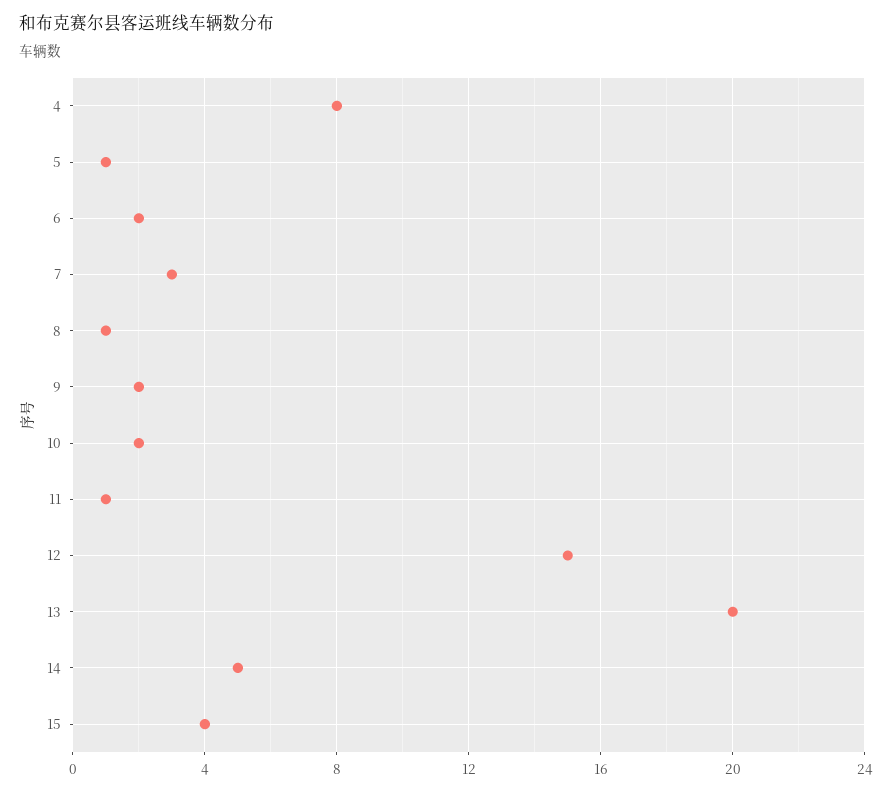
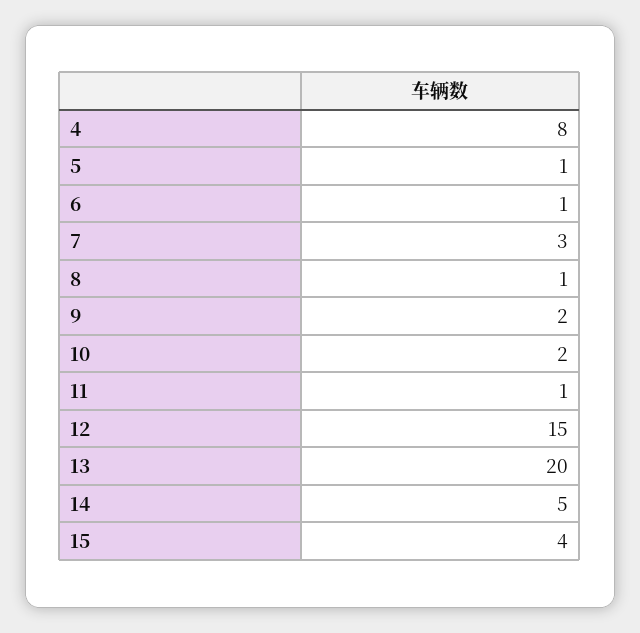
  {
    "4": 8,
    "5": 1,
-   "6": 2,
+   "6": 1,
    "7": 3,
    "8": 1,
    "9": 2,
    "10": 2,
    "11": 1,
    "12": 15,
    "13": 20,
    "14": 5,
    "15": 4
  }

